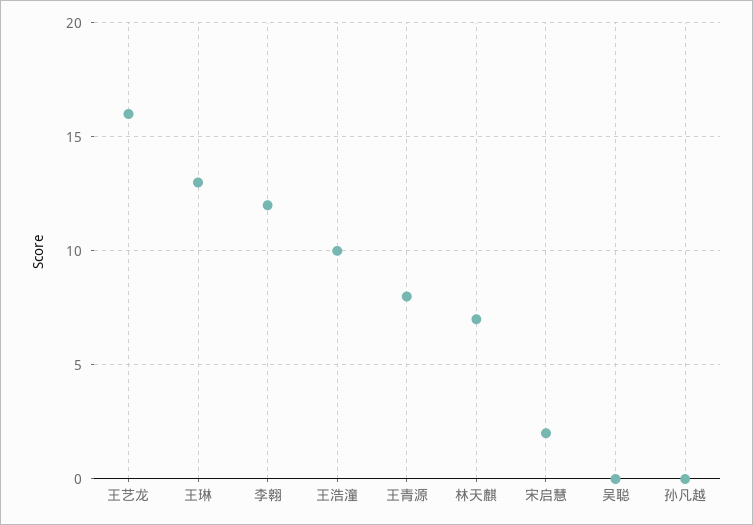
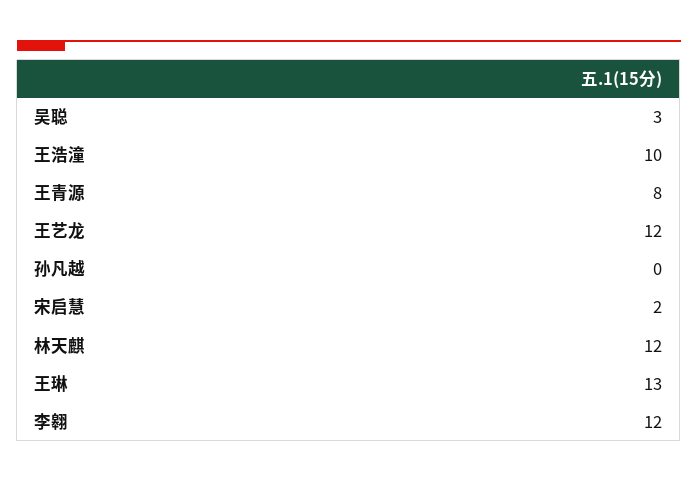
  {
-   "王艺龙": 16,
+   "王艺龙": 12,
    "王琳": 13,
    "李翱": 12,
    "王浩潼": 10,
    "王青源": 8,
-   "林天麒": 7,
+   "林天麒": 12,
    "宋启慧": 2,
-   "吴聪": 0,
+   "吴聪": 3,
    "孙凡越": 0
  }

